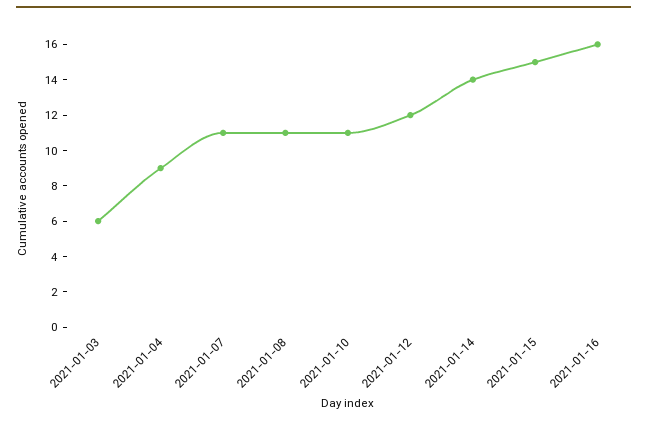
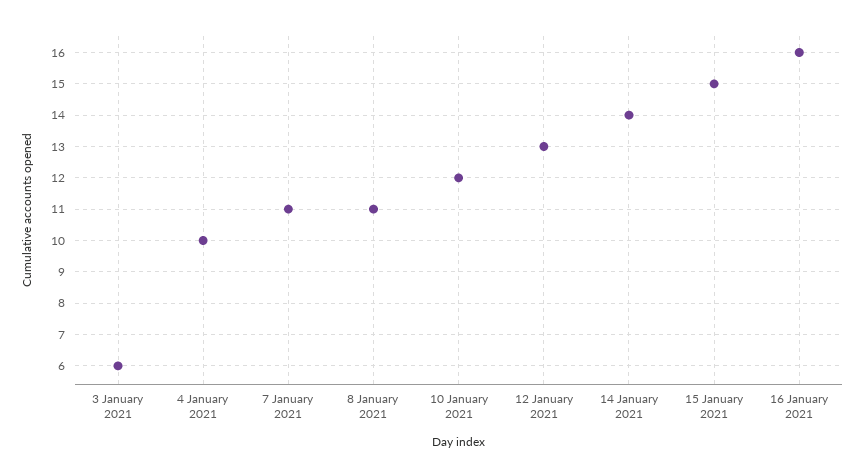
  {
    "2021-01-03": 6,
-   "2021-01-04": 9,
+   "2021-01-04": 10,
    "2021-01-07": 11,
    "2021-01-08": 11,
-   "2021-01-10": 11,
+   "2021-01-10": 12,
-   "2021-01-12": 12,
+   "2021-01-12": 13,
    "2021-01-14": 14,
    "2021-01-15": 15,
    "2021-01-16": 16
  }

